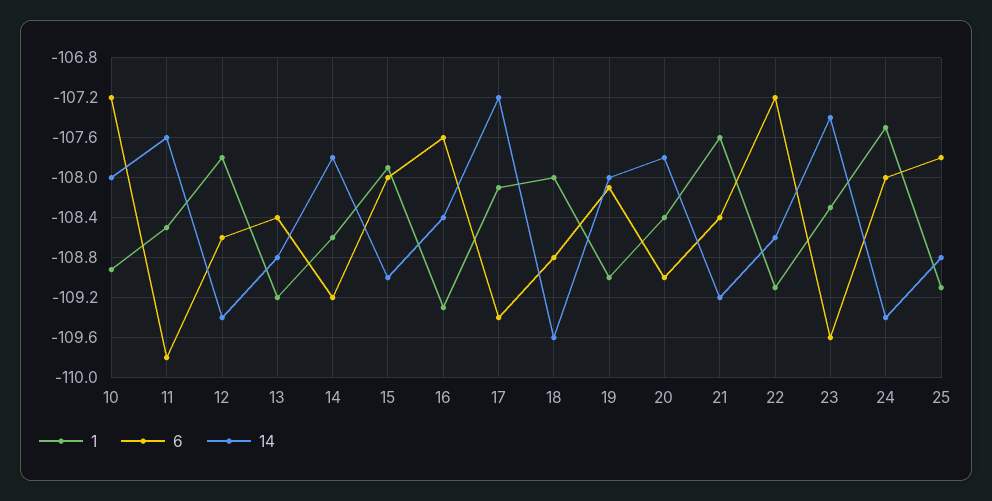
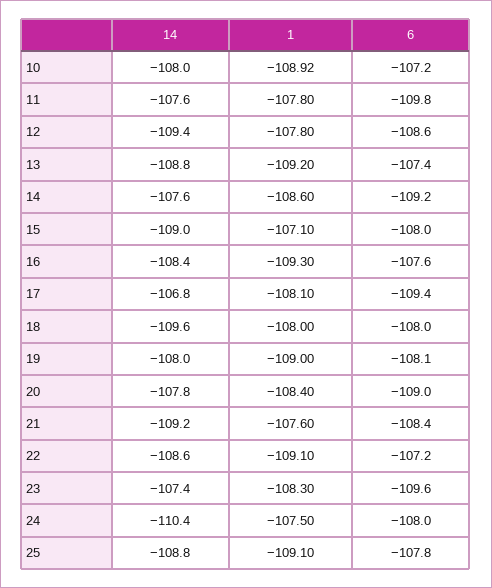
  {
    "1": {
      "10": -108.92,
-     "11": -108.5,
+     "11": -107.8,
      "12": -107.8,
      "13": -109.2,
      "14": -108.6,
-     "15": -107.9,
+     "15": -107.1,
      "16": -109.3,
      "17": -108.1,
      "18": -108,
      "19": -109,
      "20": -108.4,
      "21": -107.6,
      "22": -109.1,
      "23": -108.3,
      "24": -107.5,
      "25": -109.1
    },
    "6": {
      "10": -107.2,
      "11": -109.8,
      "12": -108.6,
-     "13": -108.4,
+     "13": -107.4,
      "14": -109.2,
      "15": -108,
      "16": -107.6,
      "17": -109.4,
-     "18": -108.8,
+     "18": -108,
      "19": -108.1,
      "20": -109,
      "21": -108.4,
      "22": -107.2,
      "23": -109.6,
      "24": -108,
      "25": -107.8
    },
    "14": {
      "10": -108,
      "11": -107.6,
      "12": -109.4,
      "13": -108.8,
-     "14": -107.8,
+     "14": -107.6,
      "15": -109,
      "16": -108.4,
-     "17": -107.2,
+     "17": -106.8,
      "18": -109.6,
      "19": -108,
      "20": -107.8,
      "21": -109.2,
      "22": -108.6,
      "23": -107.4,
-     "24": -109.4,
+     "24": -110.4,
      "25": -108.8
    }
  }

